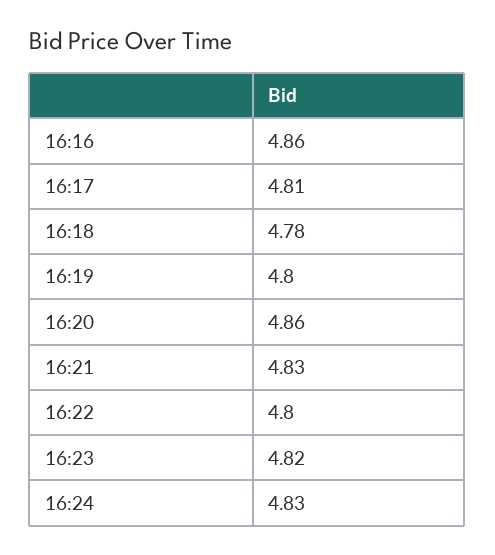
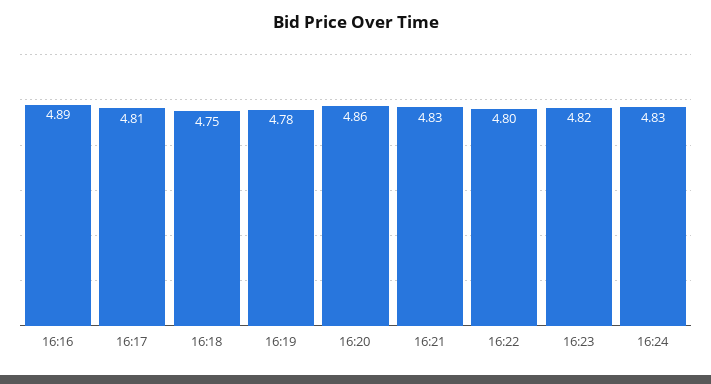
  {
-   "16:16": 4.86,
+   "16:16": 4.89,
    "16:17": 4.81,
-   "16:18": 4.78,
+   "16:18": 4.75,
-   "16:19": 4.8,
+   "16:19": 4.78,
    "16:20": 4.86,
    "16:21": 4.83,
    "16:22": 4.8,
    "16:23": 4.82,
    "16:24": 4.83
  }

